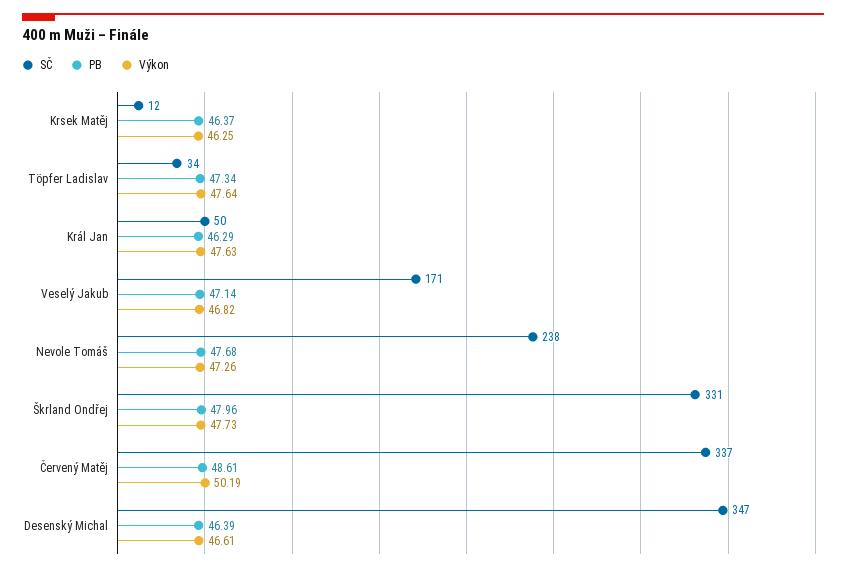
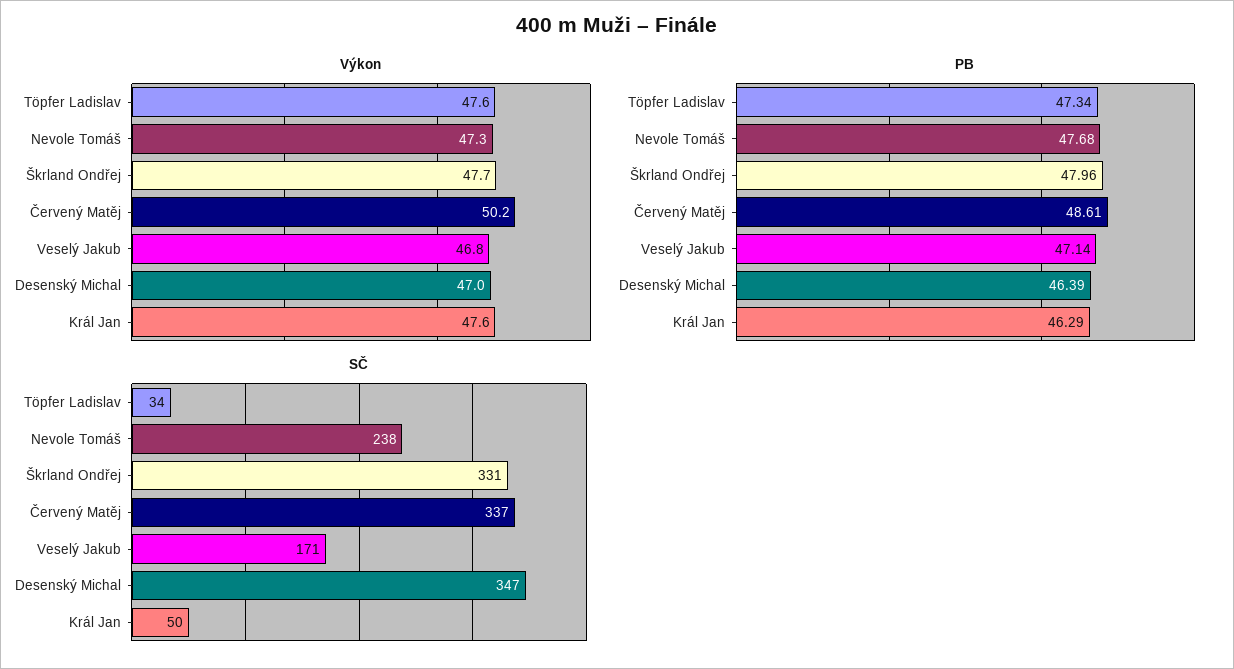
  {
    "SČ": {
-     "Krsek Matěj": 12,
      "Töpfer Ladislav": 34,
      "Král Jan": 50,
      "Veselý Jakub": 171,
      "Nevole Tomáš": 238,
      "Škrland Ondřej": 331,
      "Červený Matěj": 337,
      "Desenský Michal": 347
    },
    "PB": {
-     "Krsek Matěj": 46.37,
      "Töpfer Ladislav": 47.34,
      "Král Jan": 46.29,
      "Veselý Jakub": 47.14,
      "Nevole Tomáš": 47.68,
      "Škrland Ondřej": 47.96,
      "Červený Matěj": 48.61,
      "Desenský Michal": 46.39
    },
    "Výkon": {
-     "Krsek Matěj": 46.25,
      "Töpfer Ladislav": 47.64,
      "Král Jan": 47.63,
      "Veselý Jakub": 46.82,
      "Nevole Tomáš": 47.26,
      "Škrland Ondřej": 47.73,
      "Červený Matěj": 50.19,
-     "Desenský Michal": 46.61
+     "Desenský Michal": 47
    }
  }

